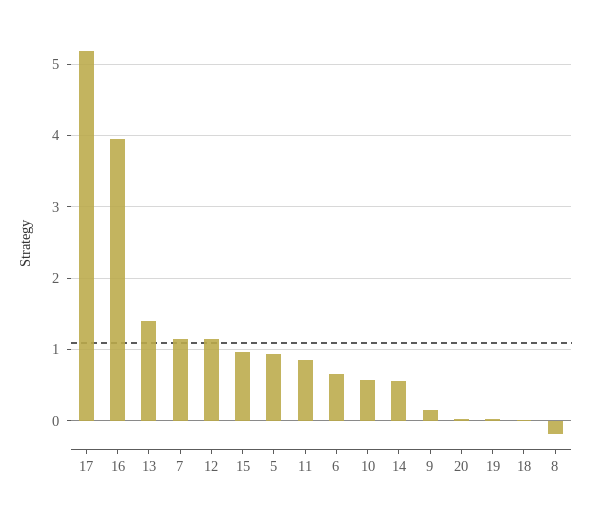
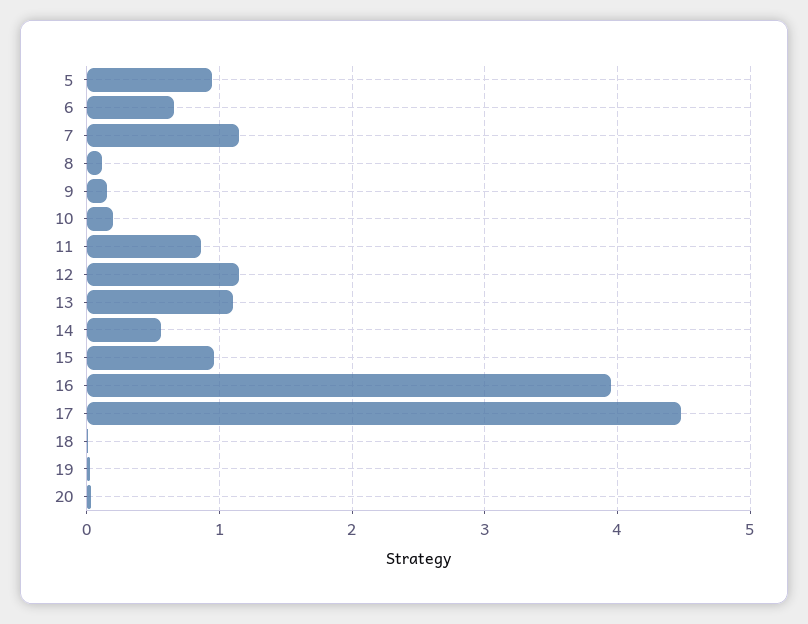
  {
-   "17": 5.2,
+   "17": 4.5,
    "16": 4,
-   "13": 1.4,
+   "13": 1.1,
    "7": 1.2,
    "12": 1.2,
    "15": 1,
    "5": 0.9,
    "11": 0.9,
    "6": 0.7,
-   "10": 0.6,
+   "10": 0.2,
    "14": 0.6,
    "9": 0.2,
    "20": 0,
    "19": 0,
    "18": 0,
-   "8": -0.2
+   "8": 0.1
  }

